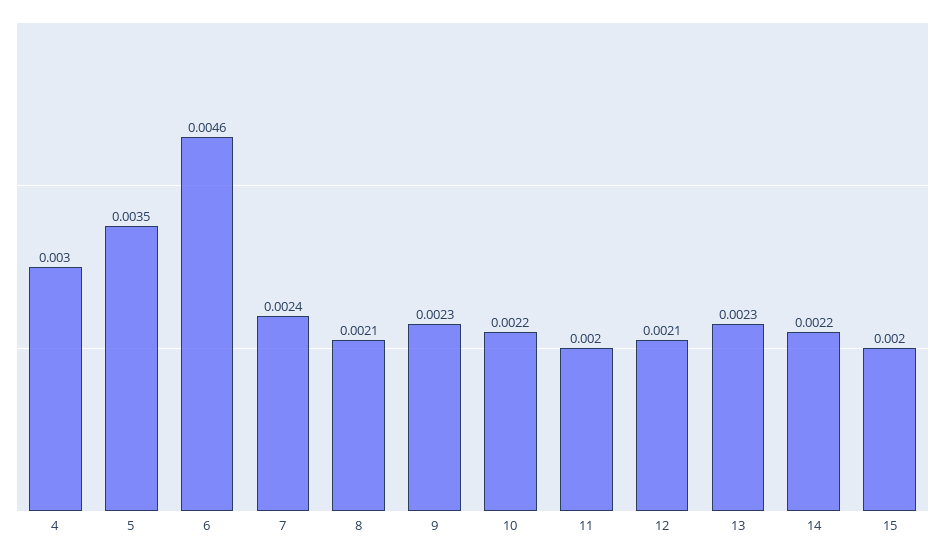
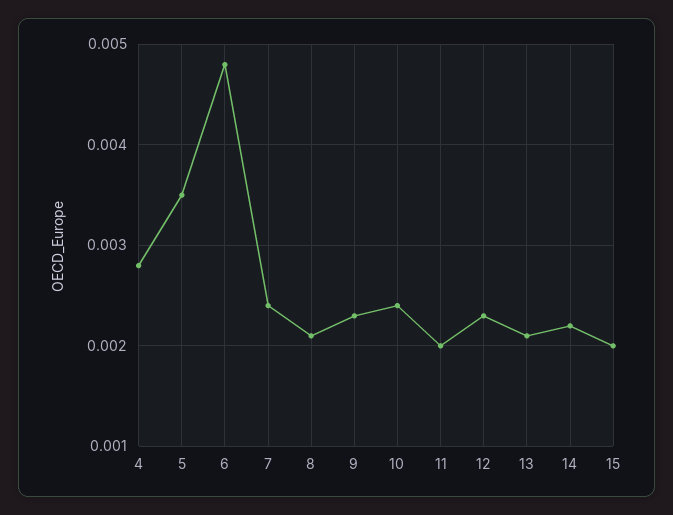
  {
-   "4": 0.003,
+   "4": 0.0028,
    "5": 0.0035,
-   "6": 0.0046,
+   "6": 0.0048,
    "7": 0.0024,
    "8": 0.0021,
    "9": 0.0023,
-   "10": 0.0022,
+   "10": 0.0024,
    "11": 0.002,
-   "12": 0.0021,
+   "12": 0.0023,
-   "13": 0.0023,
+   "13": 0.0021,
    "14": 0.0022,
    "15": 0.002
  }

